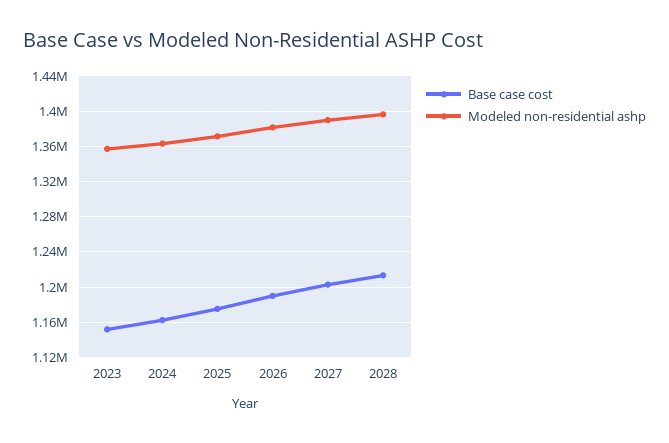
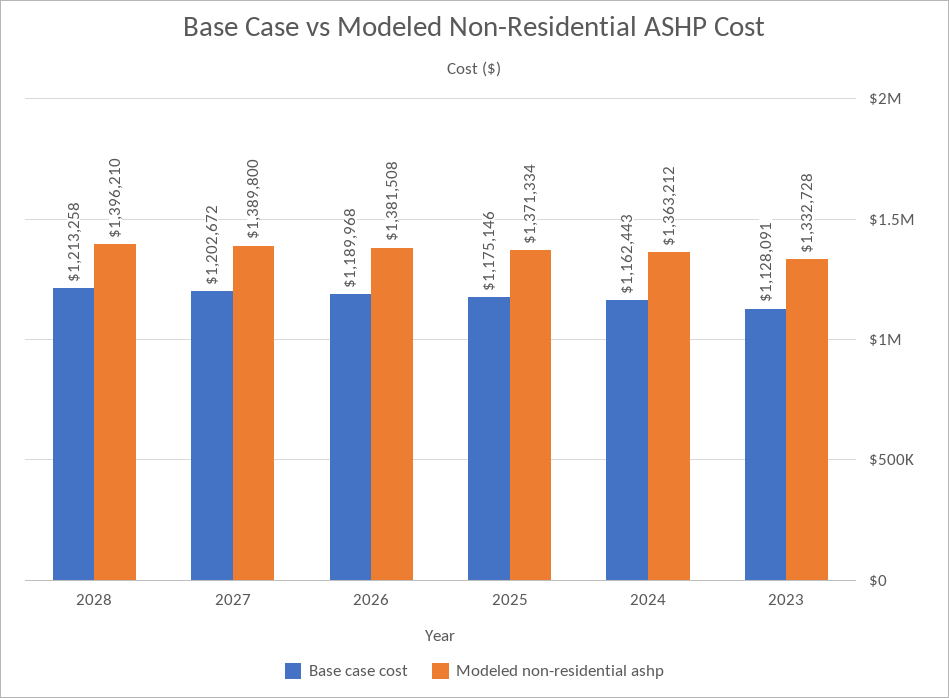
  {
    "Base case cost": {
-     "2023": 1150000,
+     "2023": 1128091,
      "2024": 1162443,
      "2025": 1175146,
      "2026": 1189968,
      "2027": 1202672,
      "2028": 1213258
    },
    "Modeled non-residential ashp": {
-     "2023": 1360000,
+     "2023": 1332728,
      "2024": 1363212,
      "2025": 1371334,
      "2026": 1381508,
      "2027": 1389800,
      "2028": 1396210
    }
  }

